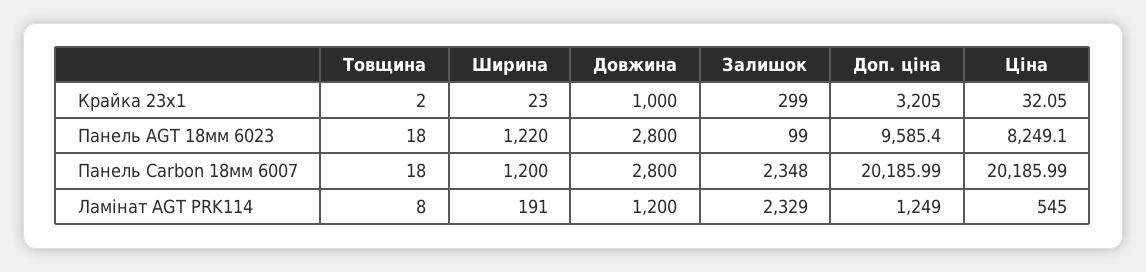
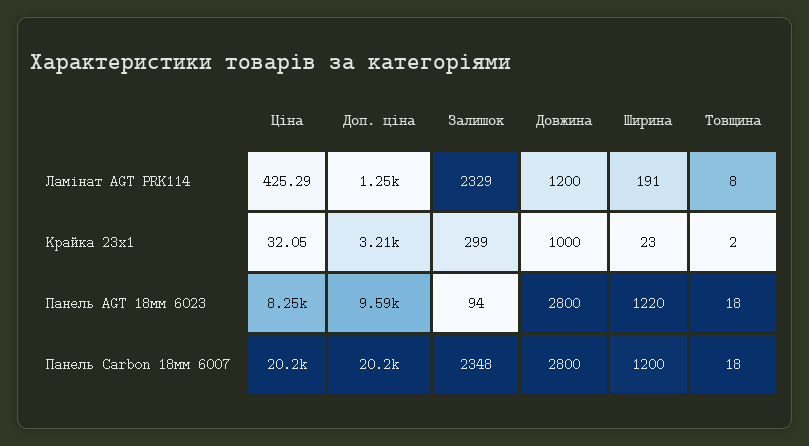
  {
    "Товщина": {
      "Крайка 23x1": 2,
      "Панель AGT 18мм 6023": 18,
      "Панель Carbon 18мм 6007": 18,
      "Ламінат AGT PRK114": 8
    },
    "Ширина": {
      "Крайка 23x1": 23,
      "Панель AGT 18мм 6023": 1220,
      "Панель Carbon 18мм 6007": 1200,
      "Ламінат AGT PRK114": 191
    },
    "Довжина": {
      "Крайка 23x1": 1000,
      "Панель AGT 18мм 6023": 2800,
      "Панель Carbon 18мм 6007": 2800,
      "Ламінат AGT PRK114": 1200
    },
    "Залишок": {
      "Крайка 23x1": 299,
-     "Панель AGT 18мм 6023": 99,
+     "Панель AGT 18мм 6023": 94,
      "Панель Carbon 18мм 6007": 2348,
      "Ламінат AGT PRK114": 2329
    },
    "Доп. ціна": {
      "Крайка 23x1": 3205,
      "Панель AGT 18мм 6023": 9585.4,
      "Панель Carbon 18мм 6007": 20185.99,
      "Ламінат AGT PRK114": 1249
    },
    "Ціна": {
      "Крайка 23x1": 32.05,
      "Панель AGT 18мм 6023": 8249.1,
      "Панель Carbon 18мм 6007": 20185.99,
-     "Ламінат AGT PRK114": 545
+     "Ламінат AGT PRK114": 425.29
    }
  }

